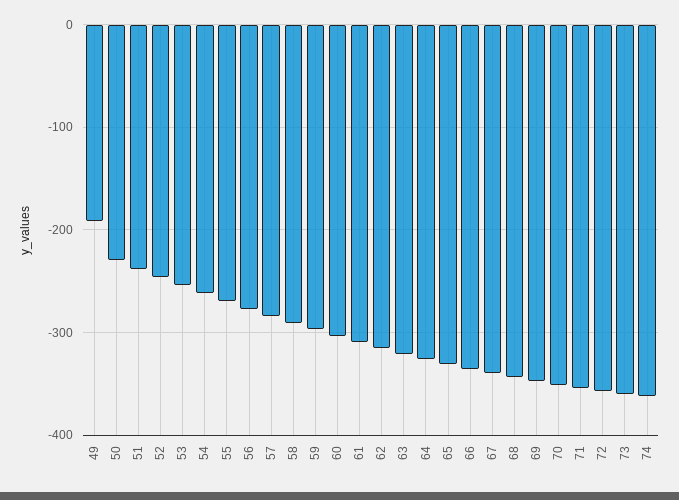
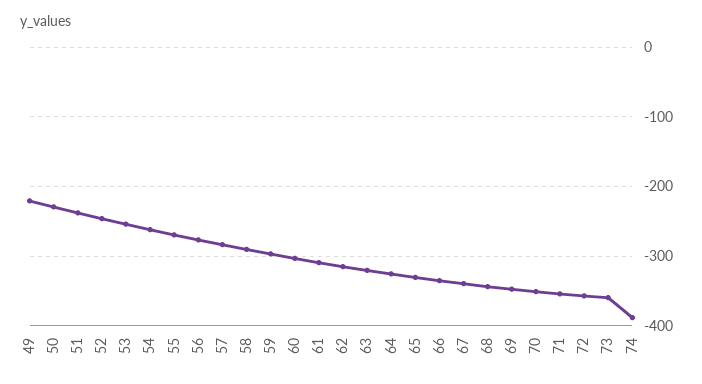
  {
-   "49": -190,
+   "49": -220,
    "50": -230,
    "51": -240,
    "52": -250,
    "53": -250,
    "54": -260,
    "55": -270,
    "56": -280,
    "57": -280,
    "58": -290,
    "59": -300,
    "60": -300,
    "61": -310,
    "62": -320,
    "63": -320,
    "64": -330,
    "65": -330,
    "66": -340,
    "67": -340,
    "68": -340,
    "69": -350,
    "70": -350,
    "71": -350,
    "72": -360,
    "73": -360,
-   "74": -360
+   "74": -390
  }

